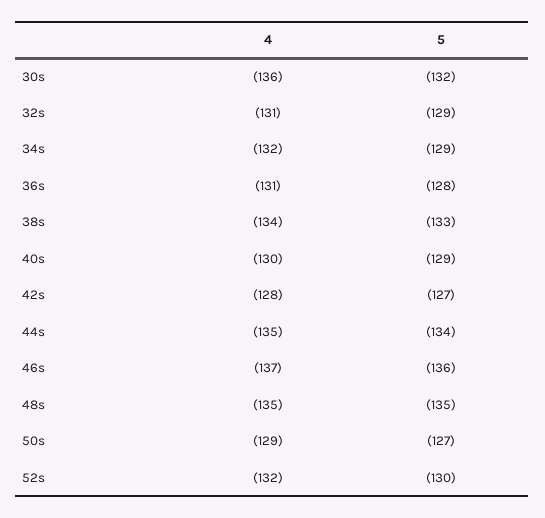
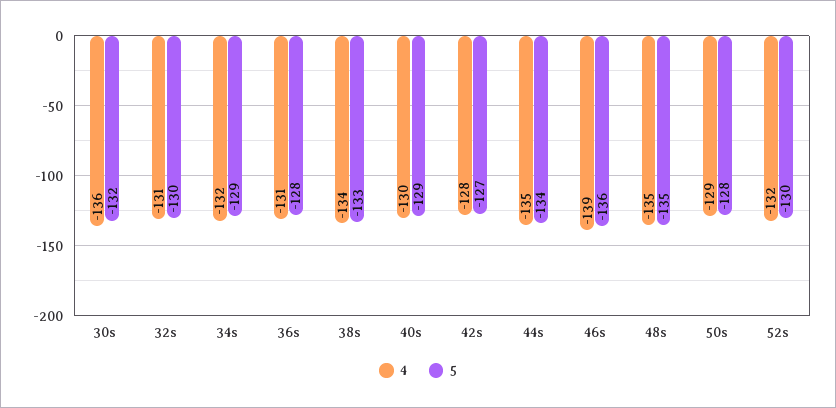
  {
    "4": {
      "30s": -136,
      "32s": -131,
      "34s": -132,
      "36s": -131,
      "38s": -134,
      "40s": -130,
      "42s": -128,
      "44s": -135,
-     "46s": -137,
+     "46s": -139,
      "48s": -135,
      "50s": -129,
      "52s": -132
    },
    "5": {
      "30s": -132,
-     "32s": -129,
+     "32s": -130,
      "34s": -129,
      "36s": -128,
      "38s": -133,
      "40s": -129,
      "42s": -127,
      "44s": -134,
      "46s": -136,
      "48s": -135,
-     "50s": -127,
+     "50s": -128,
      "52s": -130
    }
  }

